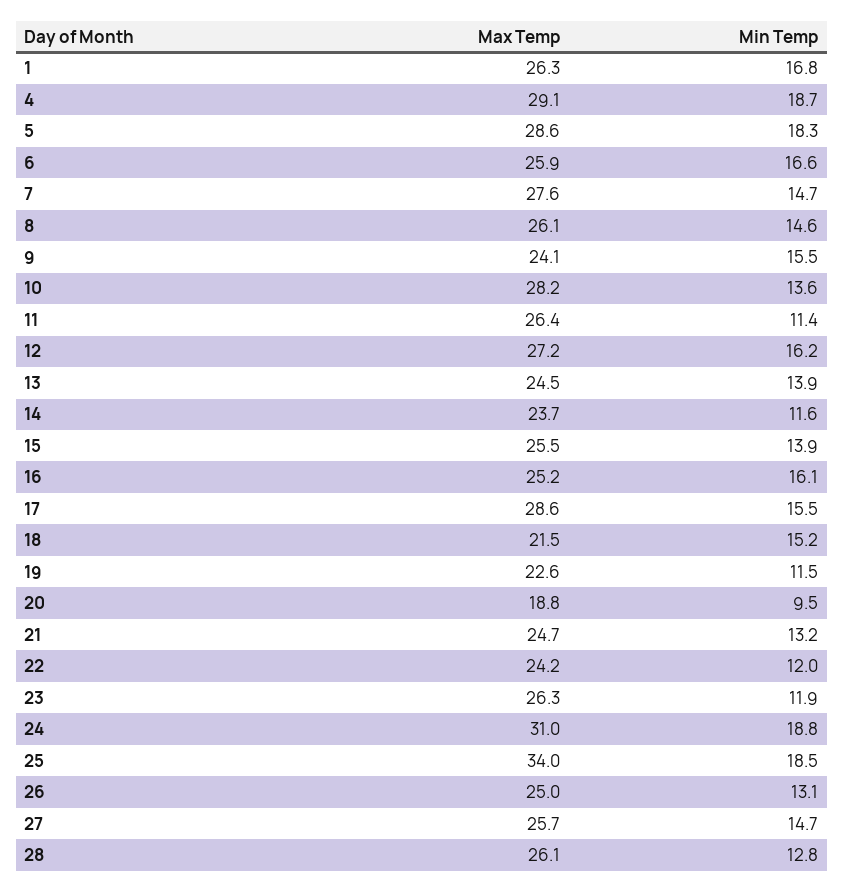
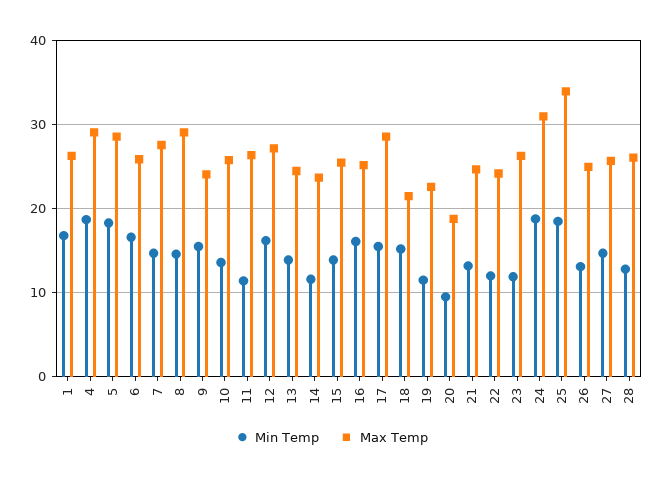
  {
    "Max Temp": {
      "1": 26.3,
      "4": 29.1,
      "5": 28.6,
      "6": 25.9,
      "7": 27.6,
-     "8": 26.1,
+     "8": 29,
      "9": 24.1,
-     "10": 28.2,
+     "10": 26,
      "11": 26.4,
      "12": 27.2,
      "13": 24.5,
      "14": 23.7,
      "15": 25.5,
      "16": 25.2,
      "17": 28.6,
      "18": 21.5,
      "19": 22.6,
      "20": 18.8,
      "21": 24.7,
      "22": 24.2,
      "23": 26.3,
      "24": 31,
      "25": 34,
      "26": 25,
      "27": 25.7,
      "28": 26.1
    },
    "Min Temp": {
      "1": 16.8,
      "4": 18.7,
      "5": 18.3,
      "6": 16.6,
      "7": 14.7,
      "8": 14.6,
      "9": 15.5,
      "10": 13.6,
      "11": 11.4,
      "12": 16.2,
      "13": 13.9,
      "14": 11.6,
      "15": 13.9,
      "16": 16.1,
      "17": 15.5,
      "18": 15.2,
      "19": 11.5,
      "20": 9.5,
      "21": 13.2,
      "22": 12,
      "23": 11.9,
      "24": 18.8,
      "25": 18.5,
      "26": 13.1,
      "27": 14.7,
      "28": 12.8
    }
  }

